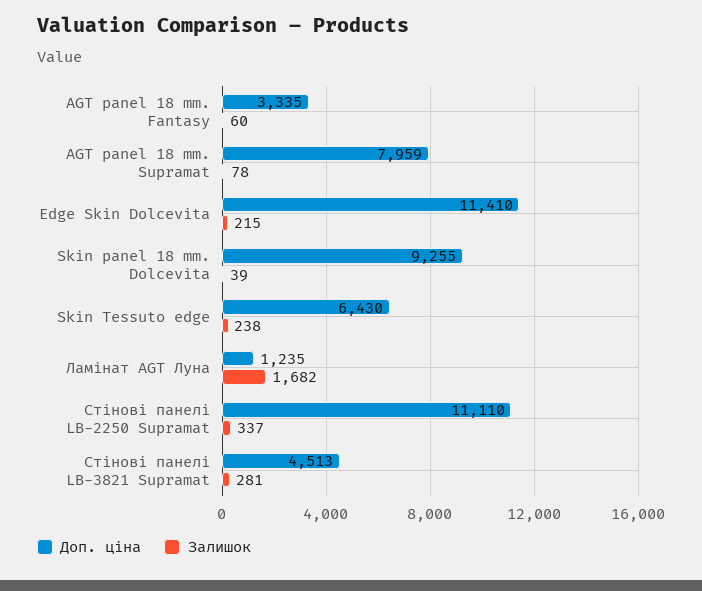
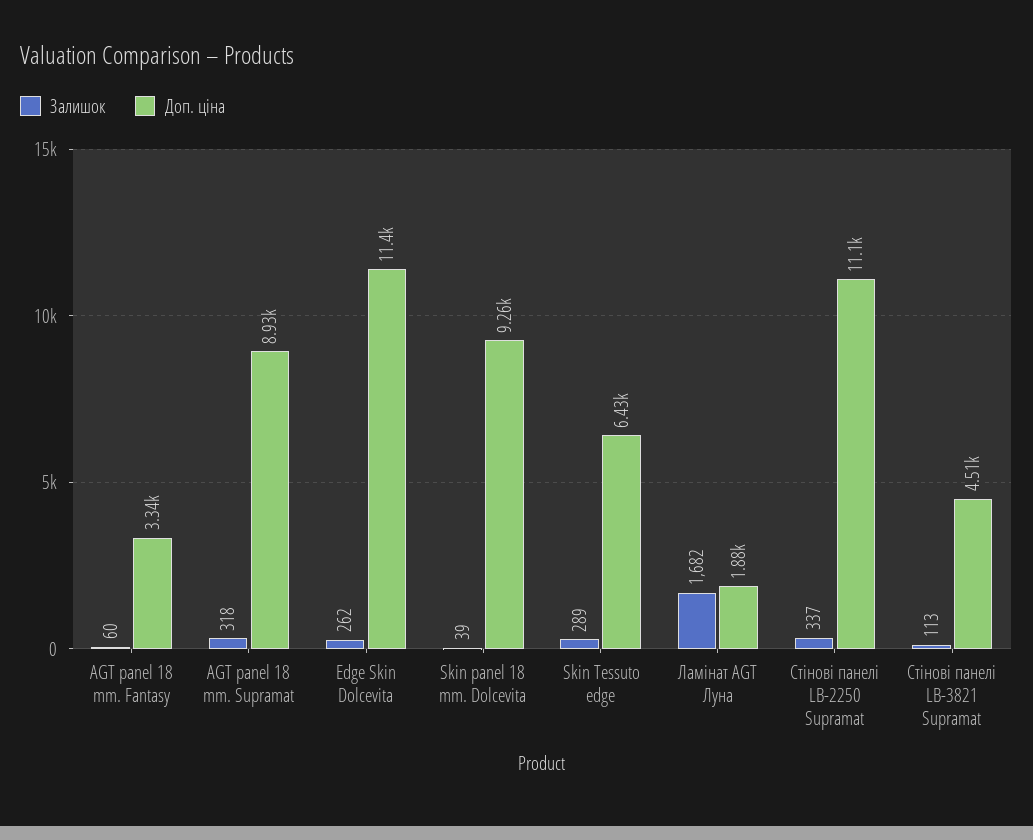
  {
    "Доп. ціна": {
      "AGT panel 18 mm. Fantasy": 3335,
-     "AGT panel 18 mm. Supramat": 7959,
+     "AGT panel 18 mm. Supramat": 8930,
      "Edge Skin Dolcevita": 11410,
      "Skin panel 18 mm. Dolcevita": 9255,
      "Skin Tessuto edge": 6430,
-     "Ламінат AGT Луна": 1235,
+     "Ламінат AGT Луна": 1880,
      "Стінові панелі LB-2250 Supramat": 11110,
      "Стінові панелі LB-3821 Supramat": 4513
    },
    "Залишок": {
      "AGT panel 18 mm. Fantasy": 60,
-     "AGT panel 18 mm. Supramat": 78,
+     "AGT panel 18 mm. Supramat": 318,
-     "Edge Skin Dolcevita": 215,
+     "Edge Skin Dolcevita": 262,
      "Skin panel 18 mm. Dolcevita": 39,
-     "Skin Tessuto edge": 238,
+     "Skin Tessuto edge": 289,
      "Ламінат AGT Луна": 1682,
      "Стінові панелі LB-2250 Supramat": 337,
-     "Стінові панелі LB-3821 Supramat": 281
+     "Стінові панелі LB-3821 Supramat": 113
    }
  }

